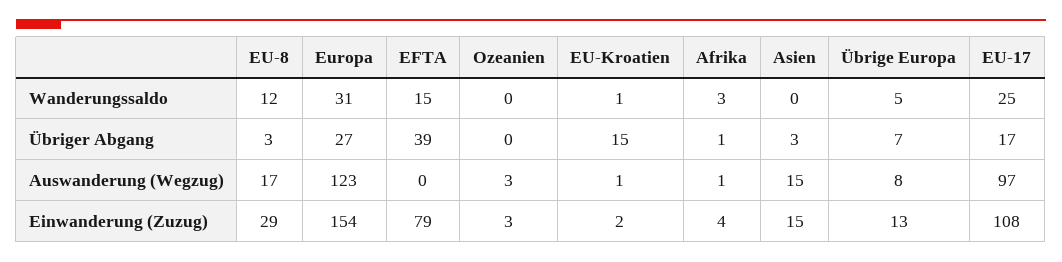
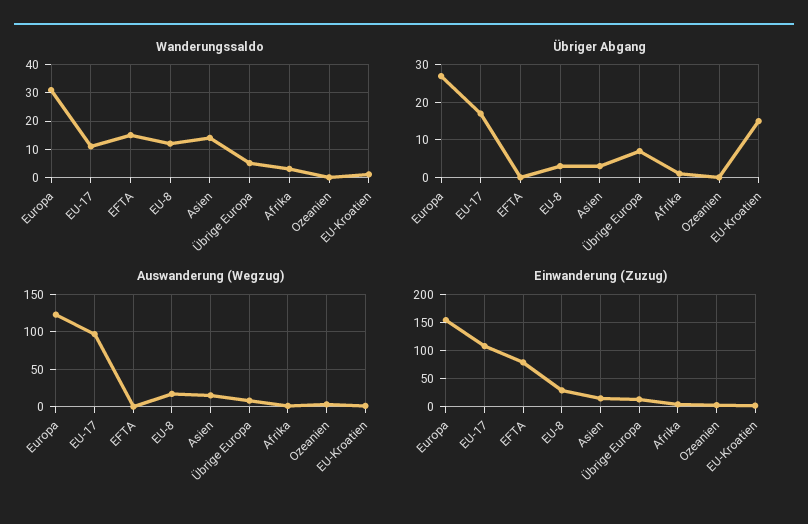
  {
    "Wanderungssaldo": {
      "EU-8": 12,
      "Europa": 31,
      "EFTA": 15,
      "Ozeanien": 0,
      "EU-Kroatien": 1,
      "Afrika": 3,
-     "Asien": 0,
+     "Asien": 15,
      "Übrige Europa": 5,
-     "EU-17": 25
+     "EU-17": 10
    },
    "Übriger Abgang": {
      "EU-8": 3,
      "Europa": 27,
-     "EFTA": 39,
+     "EFTA": 0,
      "Ozeanien": 0,
      "EU-Kroatien": 15,
      "Afrika": 1,
      "Asien": 3,
      "Übrige Europa": 7,
      "EU-17": 17
    },
    "Auswanderung (Wegzug)": {
      "EU-8": 17,
      "Europa": 123,
      "EFTA": 0,
      "Ozeanien": 3,
      "EU-Kroatien": 1,
      "Afrika": 1,
      "Asien": 15,
      "Übrige Europa": 8,
      "EU-17": 97
    },
    "Einwanderung (Zuzug)": {
      "EU-8": 29,
      "Europa": 154,
      "EFTA": 79,
      "Ozeanien": 3,
      "EU-Kroatien": 2,
      "Afrika": 4,
      "Asien": 15,
      "Übrige Europa": 13,
      "EU-17": 108
    }
  }

